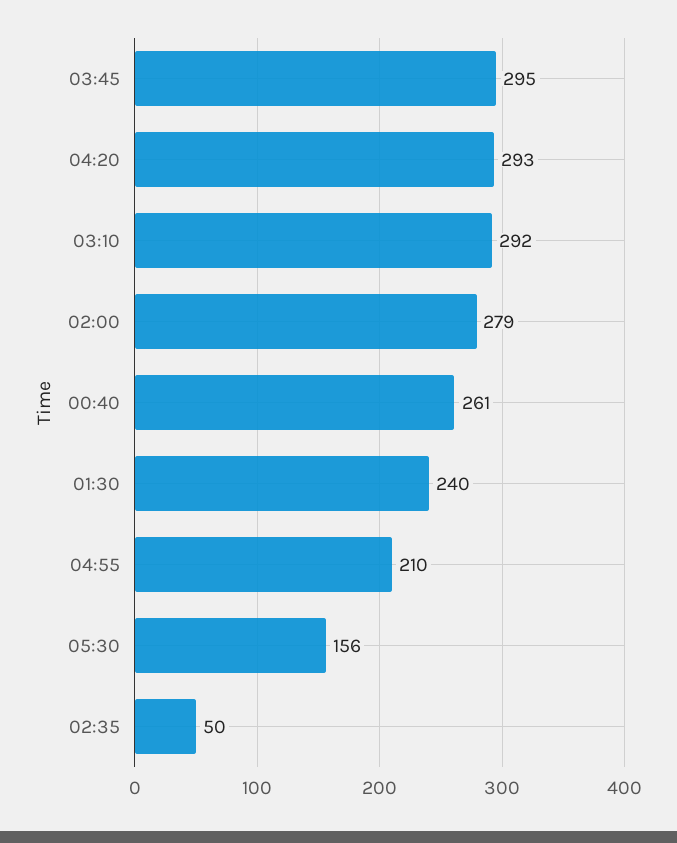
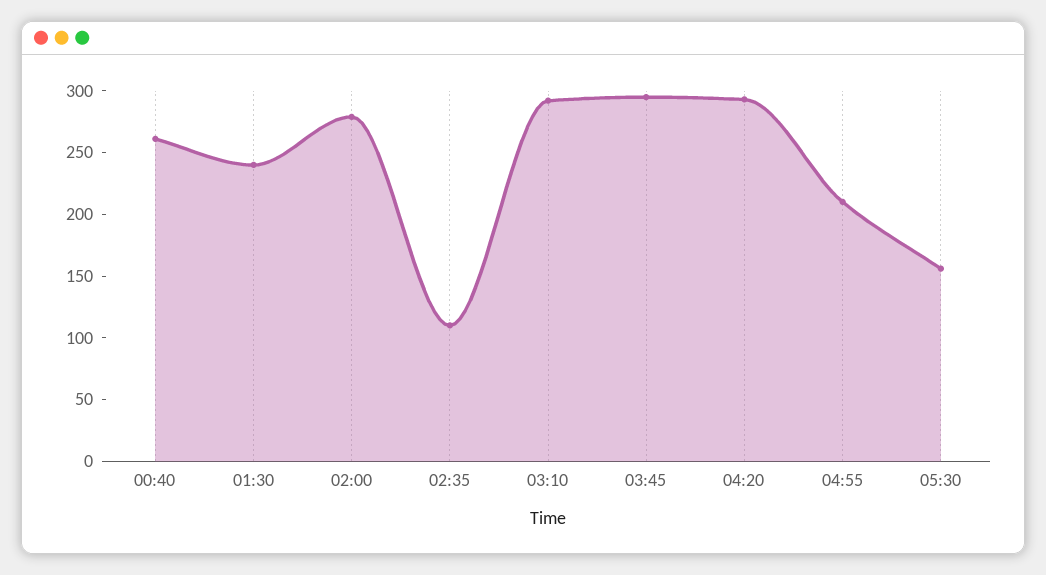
  {
    "03:45": 295,
    "04:20": 293,
    "03:10": 292,
    "02:00": 279,
    "00:40": 261,
    "01:30": 240,
    "04:55": 210,
    "05:30": 156,
-   "02:35": 50
+   "02:35": 110
  }

